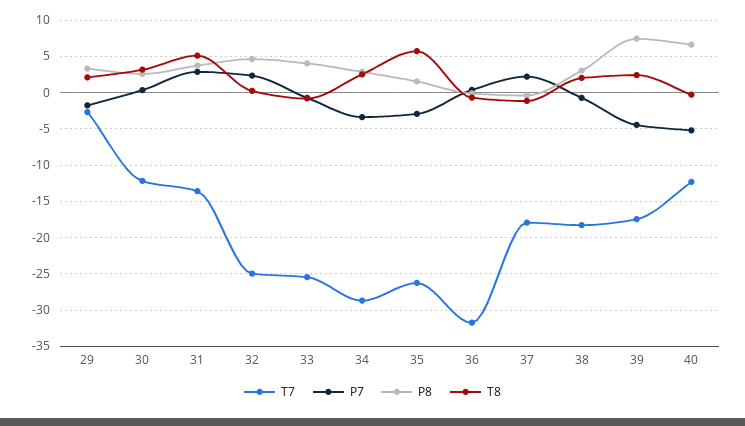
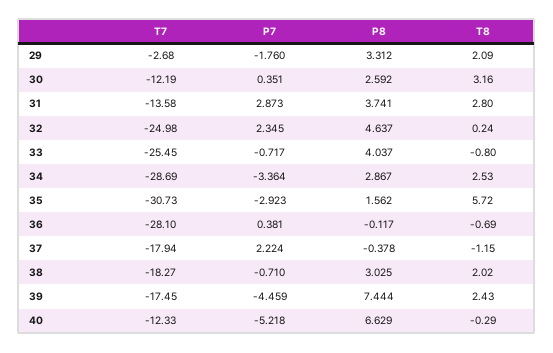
  {
    "T7": {
      "29": -2.68,
      "30": -12.19,
      "31": -13.58,
      "32": -24.98,
      "33": -25.45,
      "34": -28.69,
-     "35": -26,
+     "35": -30.73,
-     "36": -32,
+     "36": -28.1,
      "37": -17.94,
      "38": -18.27,
      "39": -17.45,
      "40": -12.33
    },
    "P7": {
      "29": -1.76,
      "30": 0.351,
      "31": 2.873,
      "32": 2.345,
      "33": -0.717,
      "34": -3.364,
      "35": -2.923,
      "36": 0.381,
      "37": 2.224,
      "38": -0.71,
      "39": -4.459,
      "40": -5.218
    },
    "P8": {
      "29": 3.312,
      "30": 2.592,
      "31": 3.741,
      "32": 4.637,
      "33": 4.037,
      "34": 2.867,
      "35": 1.562,
      "36": -0.117,
      "37": -0.378,
      "38": 3.025,
      "39": 7.444,
      "40": 6.629
    },
    "T8": {
      "29": 2.09,
      "30": 3.16,
-     "31": 5,
+     "31": 2.8,
      "32": 0.24,
      "33": -0.8,
      "34": 2.53,
      "35": 5.72,
      "36": -0.69,
      "37": -1.15,
      "38": 2.02,
      "39": 2.43,
      "40": -0.29
    }
  }

